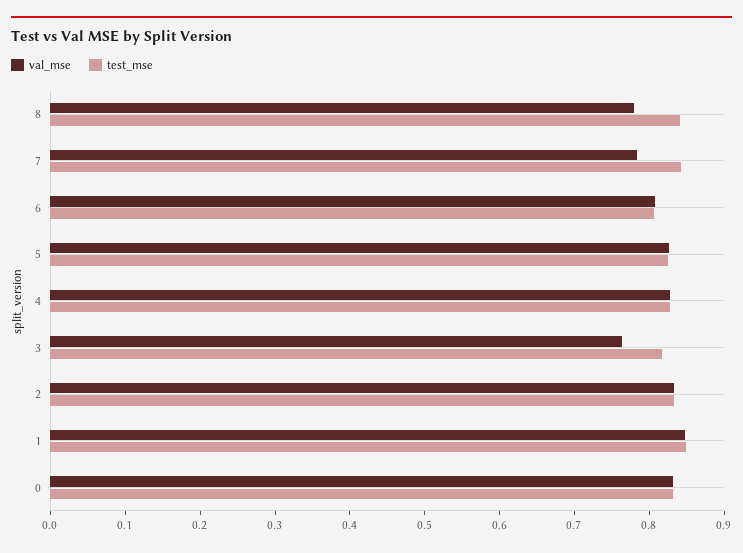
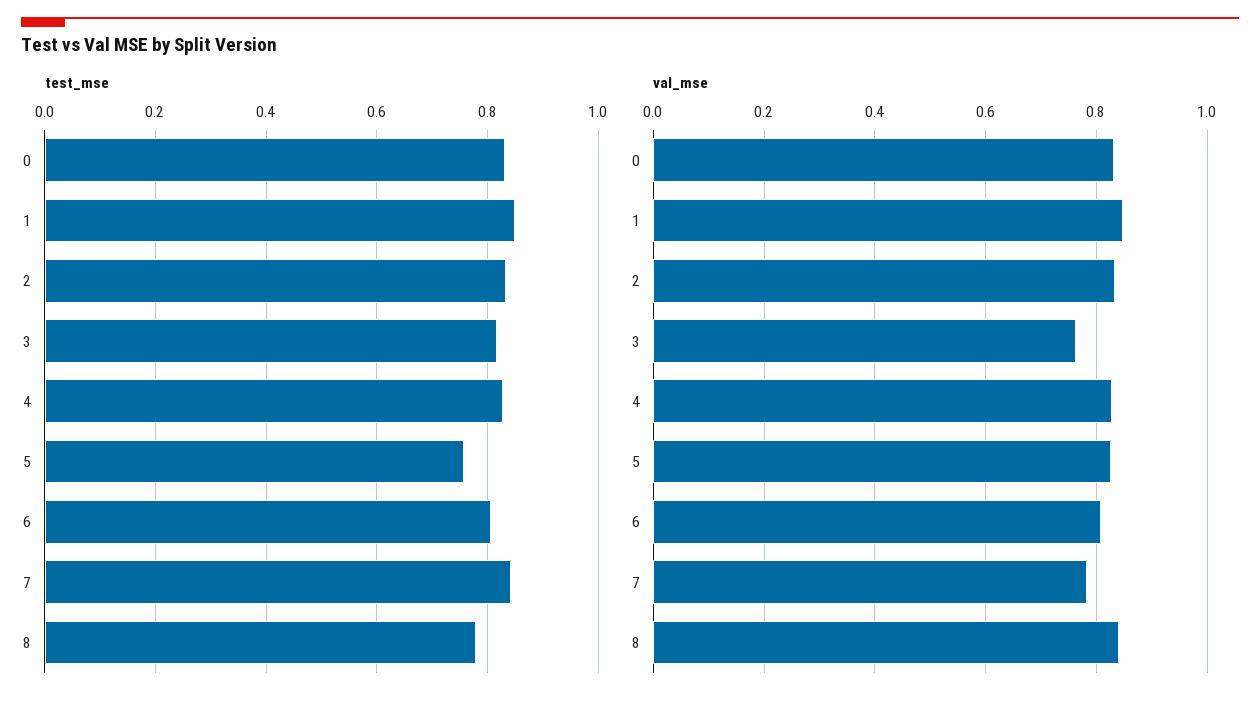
  {
    "val_mse": {
-     "8": 0.78,
+     "8": 0.84,
      "7": 0.78,
      "6": 0.8,
      "5": 0.82,
      "4": 0.82,
      "3": 0.76,
      "2": 0.84,
      "1": 0.84,
      "0": 0.84
    },
    "test_mse": {
-     "8": 0.84,
+     "8": 0.78,
      "7": 0.84,
      "6": 0.8,
-     "5": 0.82,
+     "5": 0.76,
      "4": 0.82,
      "3": 0.82,
      "2": 0.84,
      "1": 0.84,
      "0": 0.84
    }
  }

